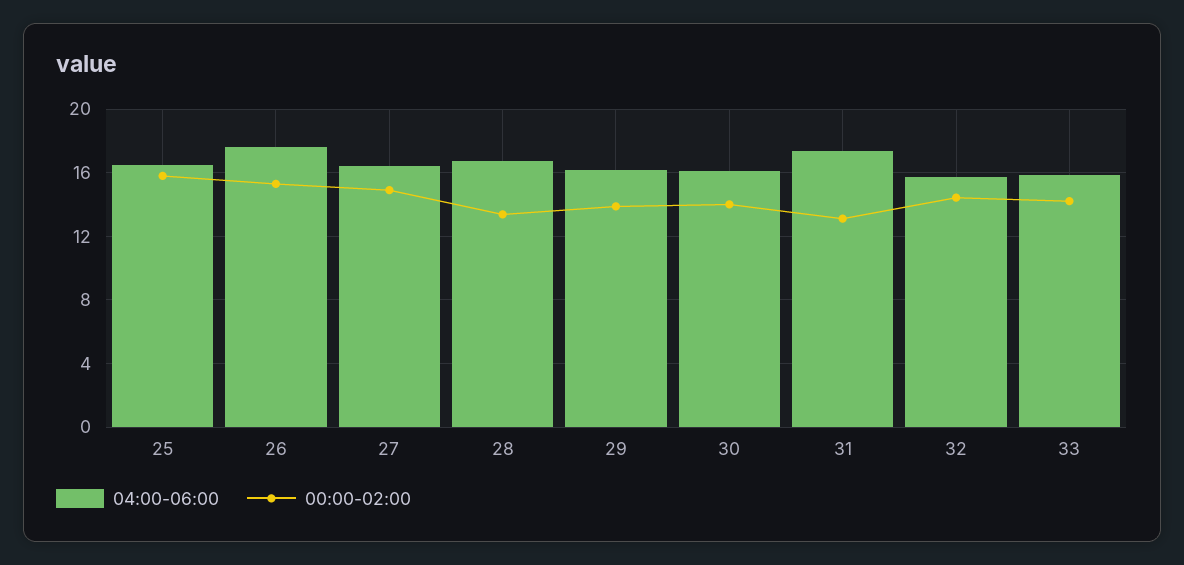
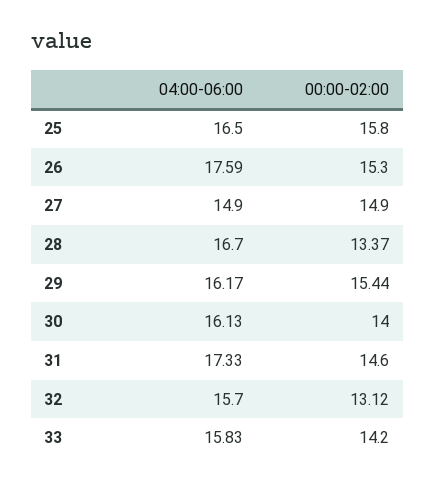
  {
    "04:00-06:00": {
      "25": 16.5,
      "26": 17.59,
-     "27": 16.5,
+     "27": 14.9,
      "28": 16.7,
      "29": 16.17,
      "30": 16.13,
      "31": 17.33,
      "32": 15.7,
      "33": 15.83
    },
    "00:00-02:00": {
      "25": 15.8,
      "26": 15.3,
      "27": 14.9,
      "28": 13.37,
-     "29": 14,
+     "29": 15.44,
      "30": 14,
-     "31": 13,
+     "31": 14.6,
-     "32": 14.5,
+     "32": 13.12,
      "33": 14.2
    }
  }

